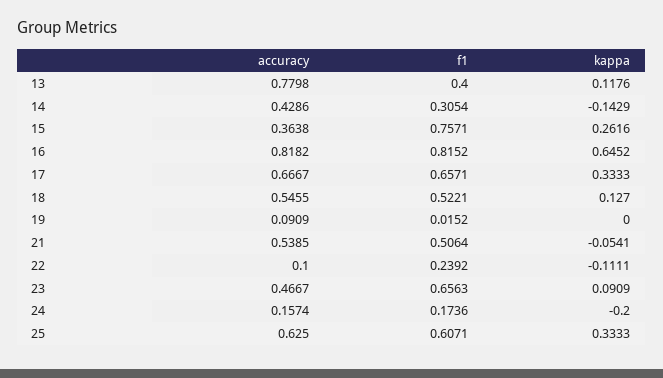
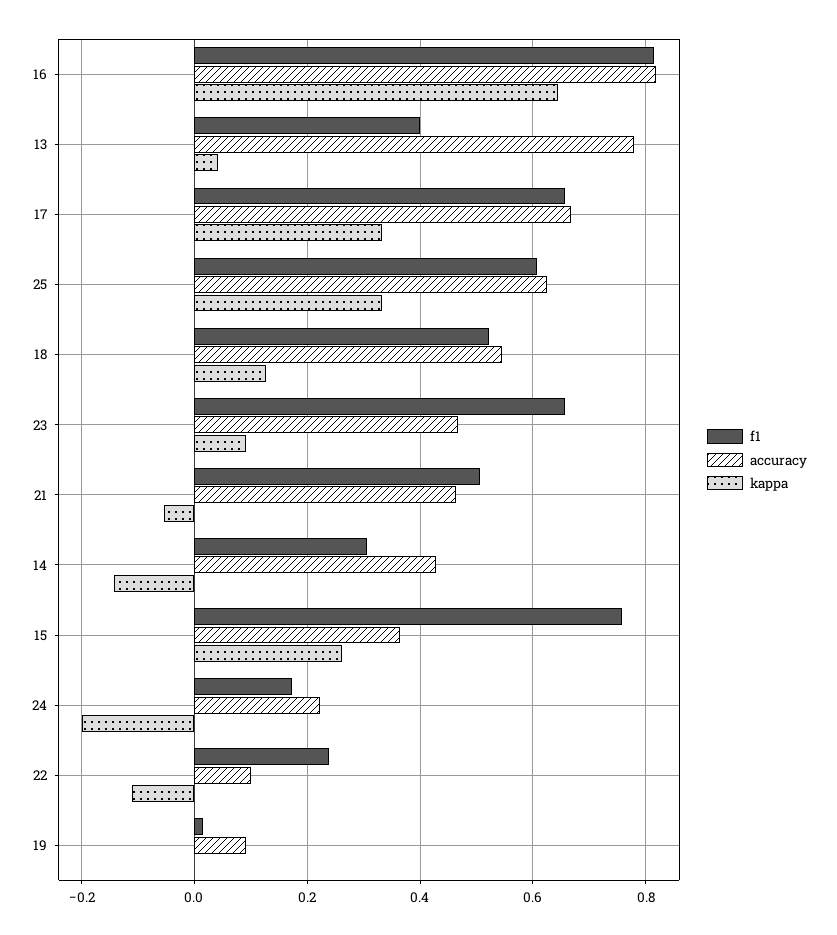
  {
    "accuracy": {
      "13": 0.7798,
      "14": 0.4286,
      "15": 0.3638,
      "16": 0.8182,
      "17": 0.6667,
      "18": 0.5455,
      "19": 0.0909,
-     "21": 0.5385,
+     "21": 0.46,
      "22": 0.1,
      "23": 0.4667,
-     "24": 0.1574,
+     "24": 0.22,
      "25": 0.625
    },
    "f1": {
      "13": 0.4,
      "14": 0.3054,
      "15": 0.7571,
      "16": 0.8152,
      "17": 0.6571,
      "18": 0.5221,
      "19": 0.0152,
      "21": 0.5064,
      "22": 0.2392,
      "23": 0.6563,
      "24": 0.1736,
      "25": 0.6071
    },
    "kappa": {
-     "13": 0.1176,
+     "13": 0.04,
      "14": -0.1429,
      "15": 0.2616,
      "16": 0.6452,
      "17": 0.3333,
      "18": 0.127,
      "19": 0,
      "21": -0.0541,
      "22": -0.1111,
      "23": 0.0909,
      "24": -0.2,
      "25": 0.3333
    }
  }

